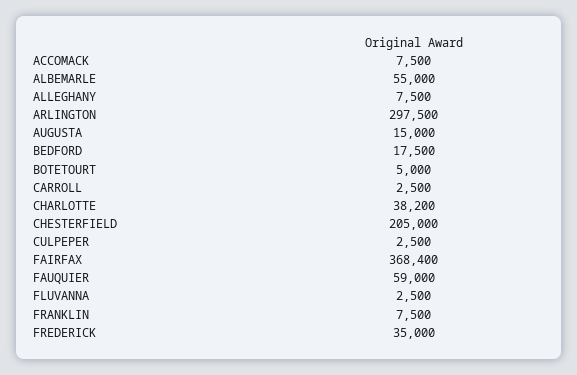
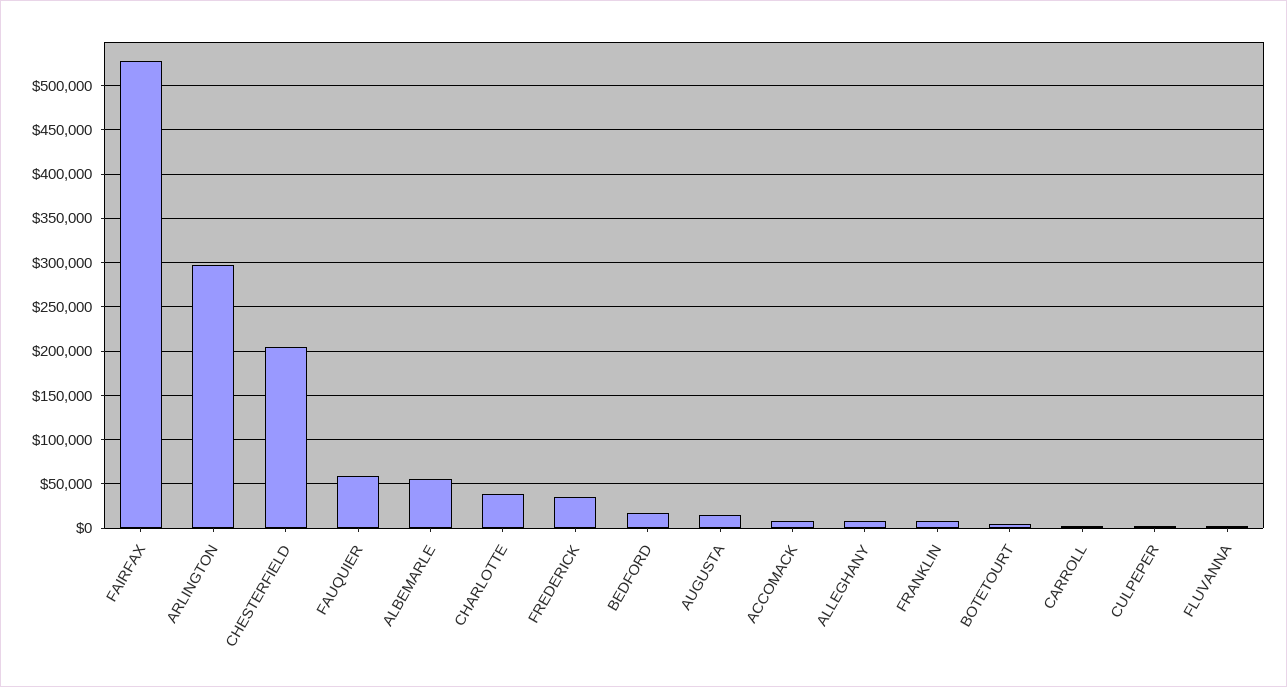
  {
    "ACCOMACK": 7500,
    "ALBEMARLE": 55000,
    "ALLEGHANY": 7500,
    "ARLINGTON": 297500,
    "AUGUSTA": 15000,
    "BEDFORD": 17500,
    "BOTETOURT": 5000,
    "CARROLL": 2500,
    "CHARLOTTE": 38200,
    "CHESTERFIELD": 205000,
    "CULPEPER": 2500,
-   "FAIRFAX": 368400,
+   "FAIRFAX": 530000,
    "FAUQUIER": 59000,
    "FLUVANNA": 2500,
    "FRANKLIN": 7500,
    "FREDERICK": 35000
  }

